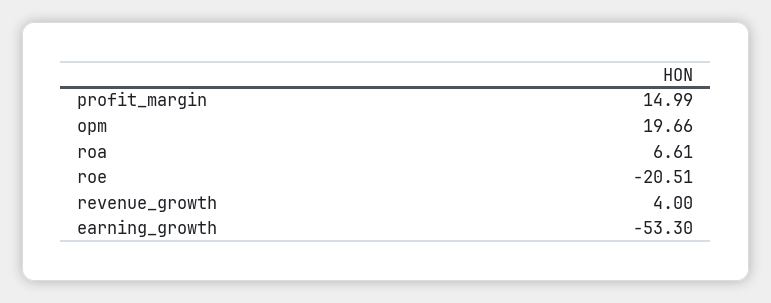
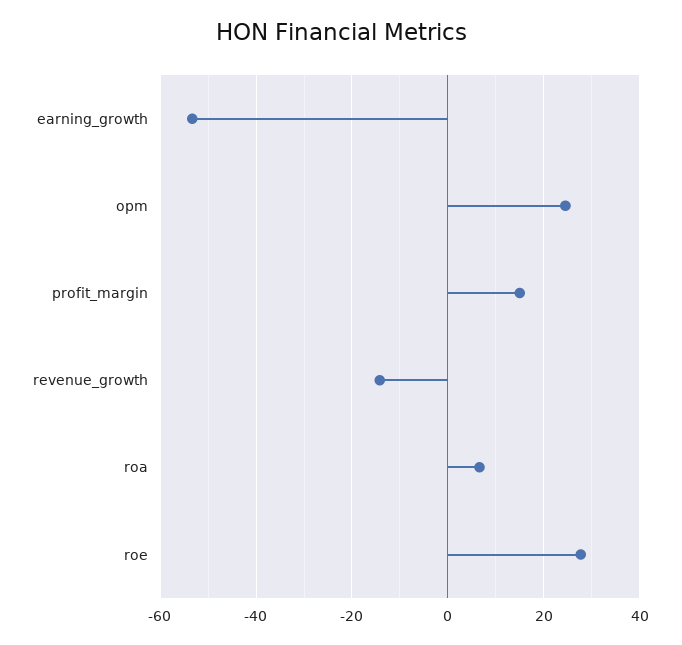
  {
    "profit_margin": 14.99,
-   "opm": 19.66,
+   "opm": 24,
    "roa": 6.61,
-   "roe": -20.51,
+   "roe": 28,
-   "revenue_growth": 4,
+   "revenue_growth": -14,
    "earning_growth": -53.3
  }

